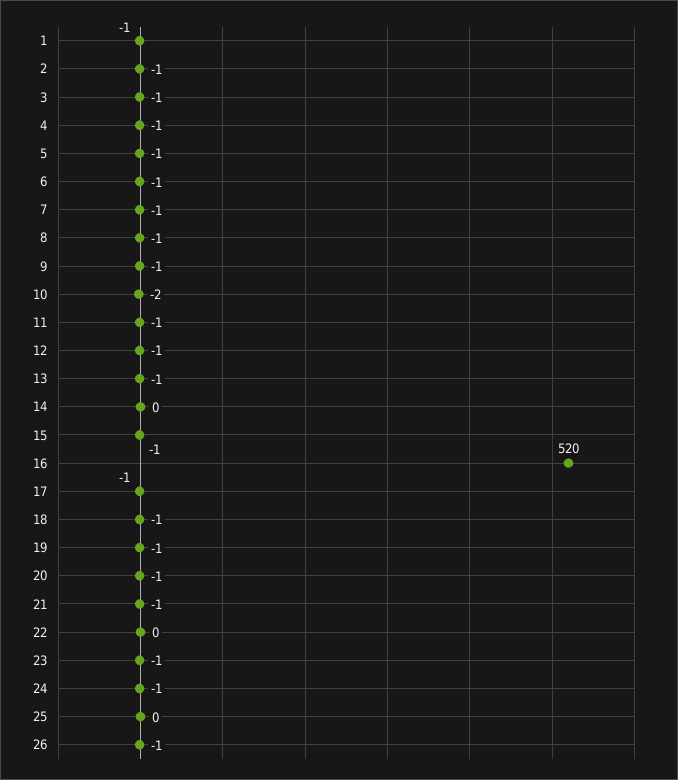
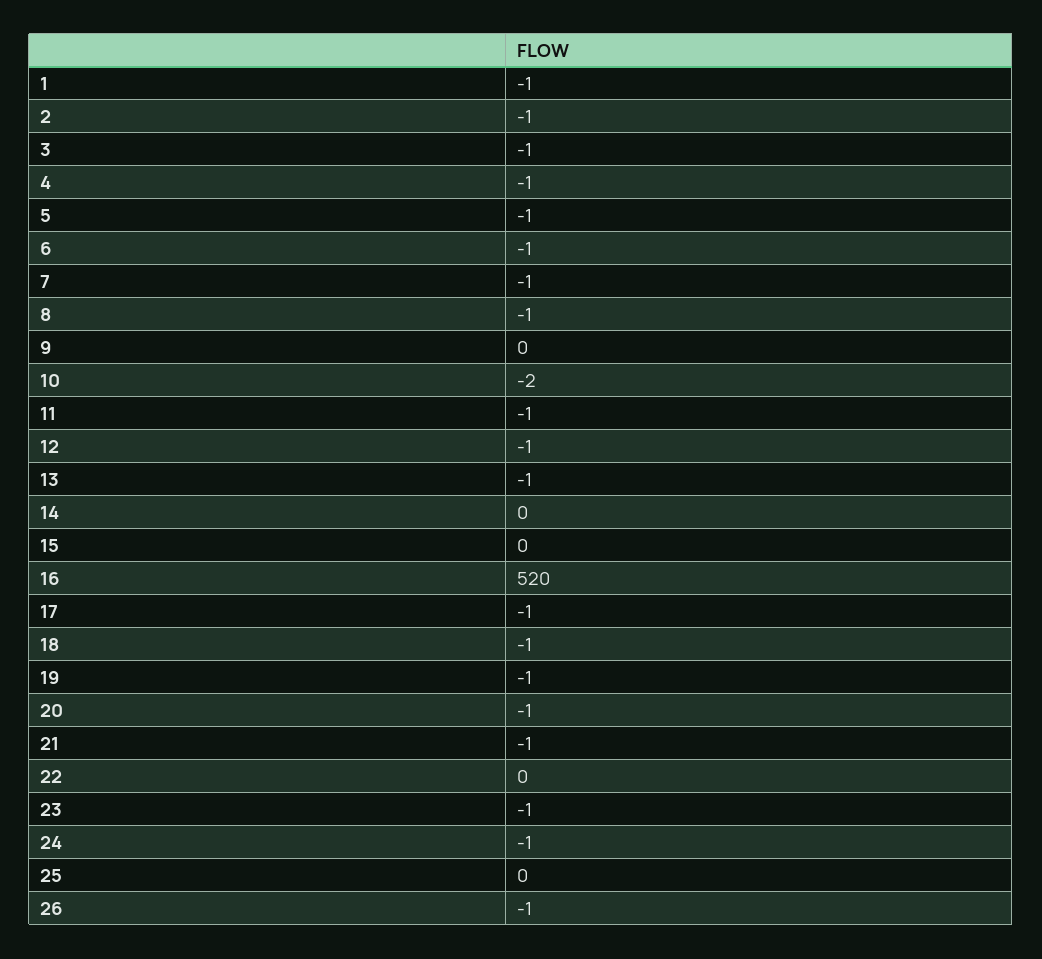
  {
    "1": -1,
    "2": -1,
    "3": -1,
    "4": -1,
    "5": -1,
    "6": -1,
    "7": -1,
    "8": -1,
-   "9": -1,
+   "9": 0,
    "10": -2,
    "11": -1,
    "12": -1,
    "13": -1,
    "14": 0,
-   "15": -1,
+   "15": 0,
    "16": 520,
    "17": -1,
    "18": -1,
    "19": -1,
    "20": -1,
    "21": -1,
    "22": 0,
    "23": -1,
    "24": -1,
    "25": 0,
    "26": -1
  }

